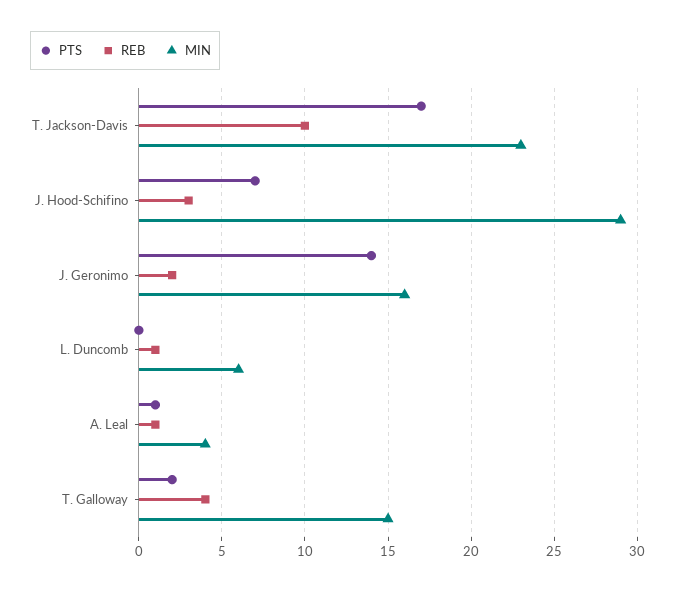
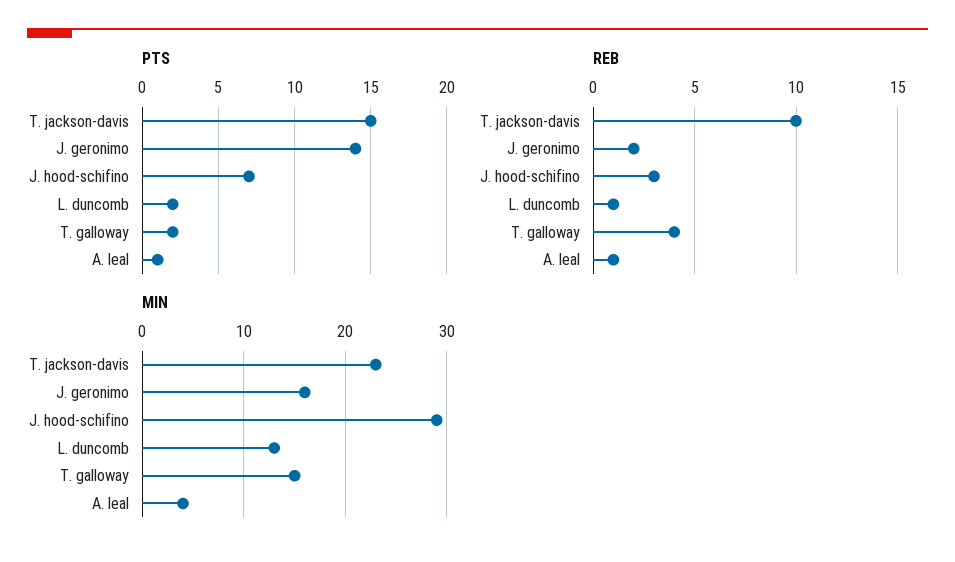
  {
    "PTS": {
-     "T. Jackson-Davis": 17,
+     "T. Jackson-Davis": 15,
      "J. Hood-Schifino": 7,
      "J. Geronimo": 14,
-     "L. Duncomb": 0,
+     "L. Duncomb": 2,
      "A. Leal": 1,
      "T. Galloway": 2
    },
    "REB": {
      "T. Jackson-Davis": 10,
      "J. Hood-Schifino": 3,
      "J. Geronimo": 2,
      "L. Duncomb": 1,
      "A. Leal": 1,
      "T. Galloway": 4
    },
    "MIN": {
      "T. Jackson-Davis": 23,
      "J. Hood-Schifino": 29,
      "J. Geronimo": 16,
-     "L. Duncomb": 6,
+     "L. Duncomb": 13,
      "A. Leal": 4,
      "T. Galloway": 15
    }
  }

